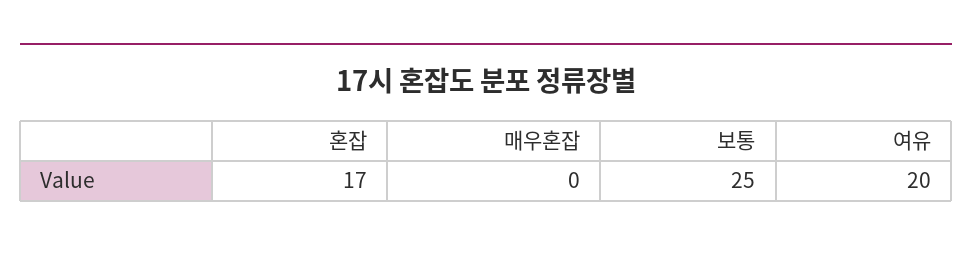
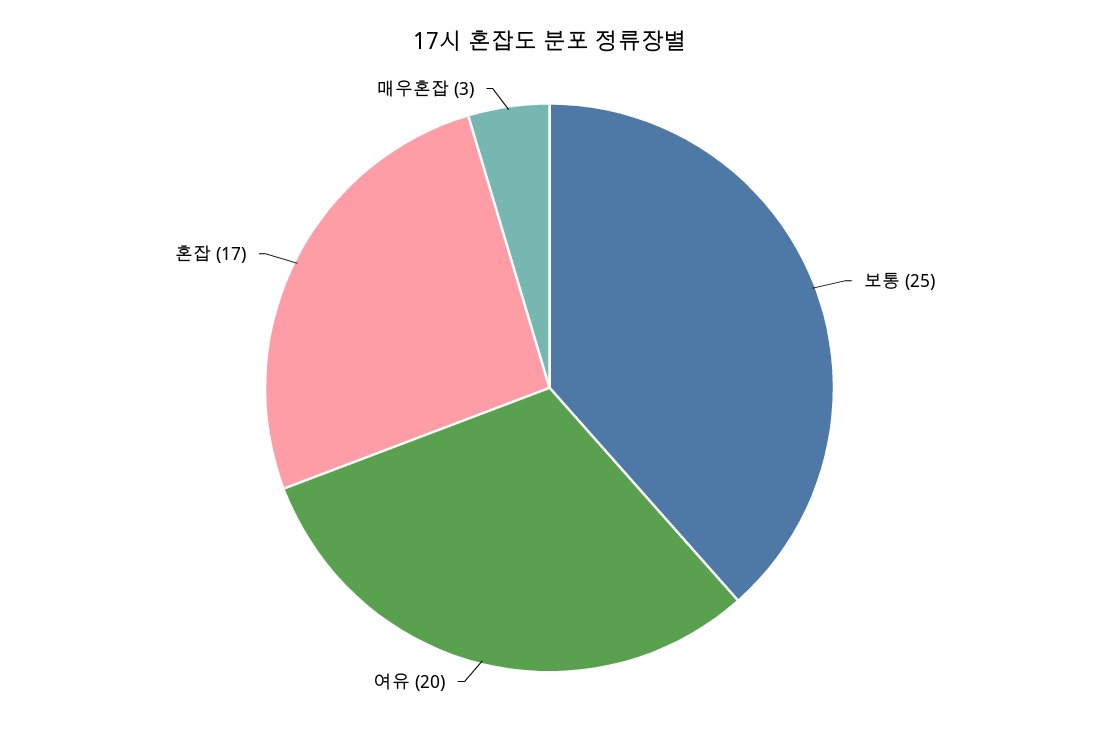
  {
    "혼잡": 17,
-   "매우혼잡": 0,
+   "매우혼잡": 3,
    "보통": 25,
    "여유": 20
  }

